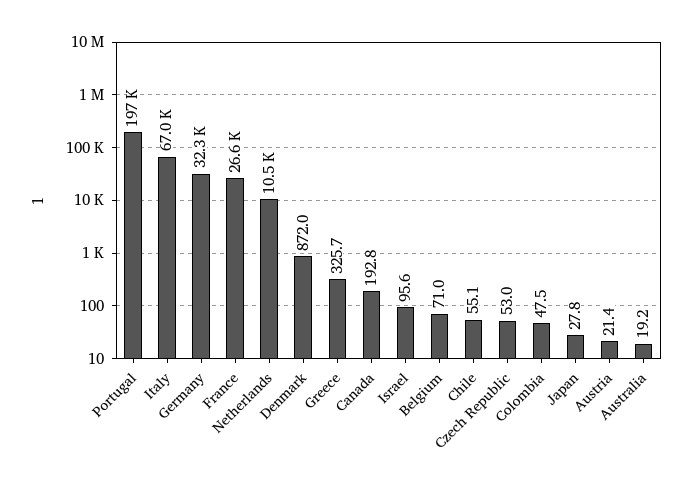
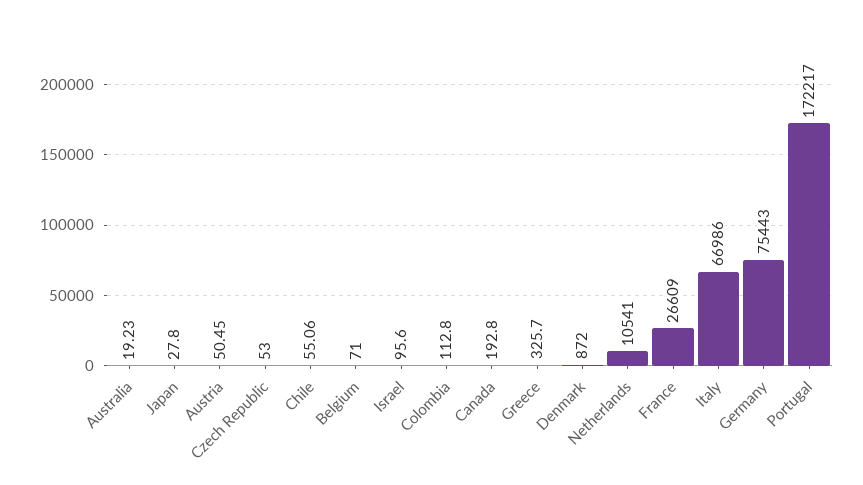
  {
-   "Portugal": 197000,
+   "Portugal": 172217,
    "Italy": 66986,
-   "Germany": 32300,
+   "Germany": 75443,
    "France": 26609,
    "Netherlands": 10541,
    "Denmark": 872,
    "Greece": 325.7,
    "Canada": 192.8,
    "Israel": 95.6,
    "Belgium": 71,
    "Chile": 55.06,
    "Czech Republic": 53,
-   "Colombia": 47.5,
+   "Colombia": 112.8,
    "Japan": 27.8,
-   "Austria": 21.4,
+   "Austria": 50.45,
    "Australia": 19.23
  }

